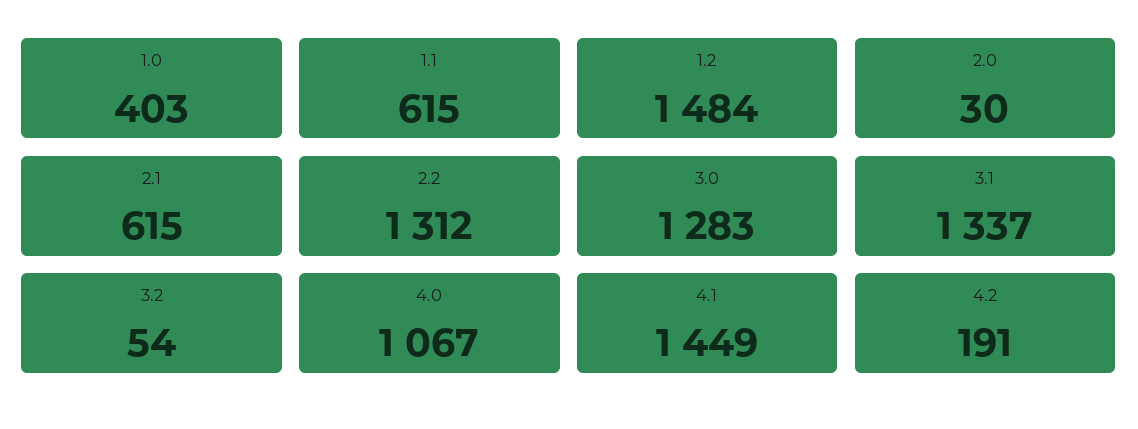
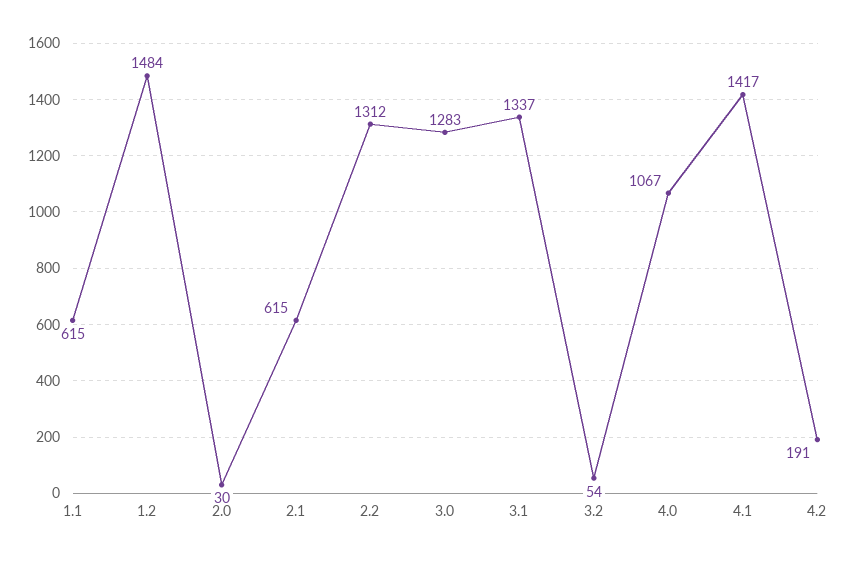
  {
-   "1.0": 403,
    "1.1": 615,
    "1.2": 1484,
    "2.0": 30,
    "2.1": 615,
    "2.2": 1312,
    "3.0": 1283,
    "3.1": 1337,
    "3.2": 54,
    "4.0": 1067,
-   "4.1": 1449,
+   "4.1": 1417,
    "4.2": 191
  }

